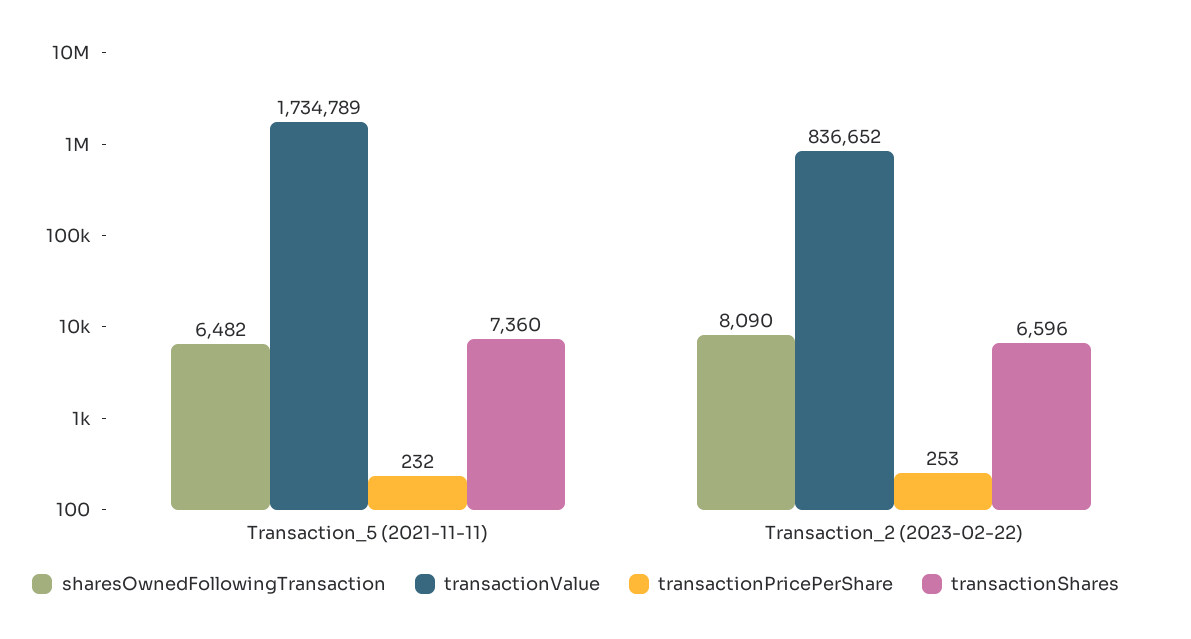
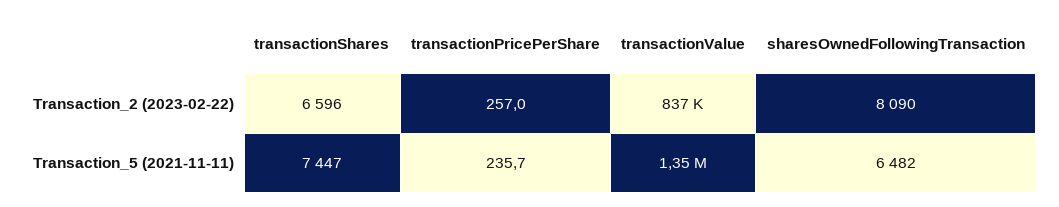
  {
    "sharesOwnedFollowingTransaction": {
      "Transaction_5 (2021-11-11)": 6482,
      "Transaction_2 (2023-02-22)": 8090
    },
    "transactionValue": {
-     "Transaction_5 (2021-11-11)": 1734789,
+     "Transaction_5 (2021-11-11)": 1350000,
      "Transaction_2 (2023-02-22)": 836652
    },
    "transactionPricePerShare": {
-     "Transaction_5 (2021-11-11)": 232,
+     "Transaction_5 (2021-11-11)": 235.7,
-     "Transaction_2 (2023-02-22)": 253
+     "Transaction_2 (2023-02-22)": 257
    },
    "transactionShares": {
-     "Transaction_5 (2021-11-11)": 7360,
+     "Transaction_5 (2021-11-11)": 7447,
      "Transaction_2 (2023-02-22)": 6596
    }
  }

